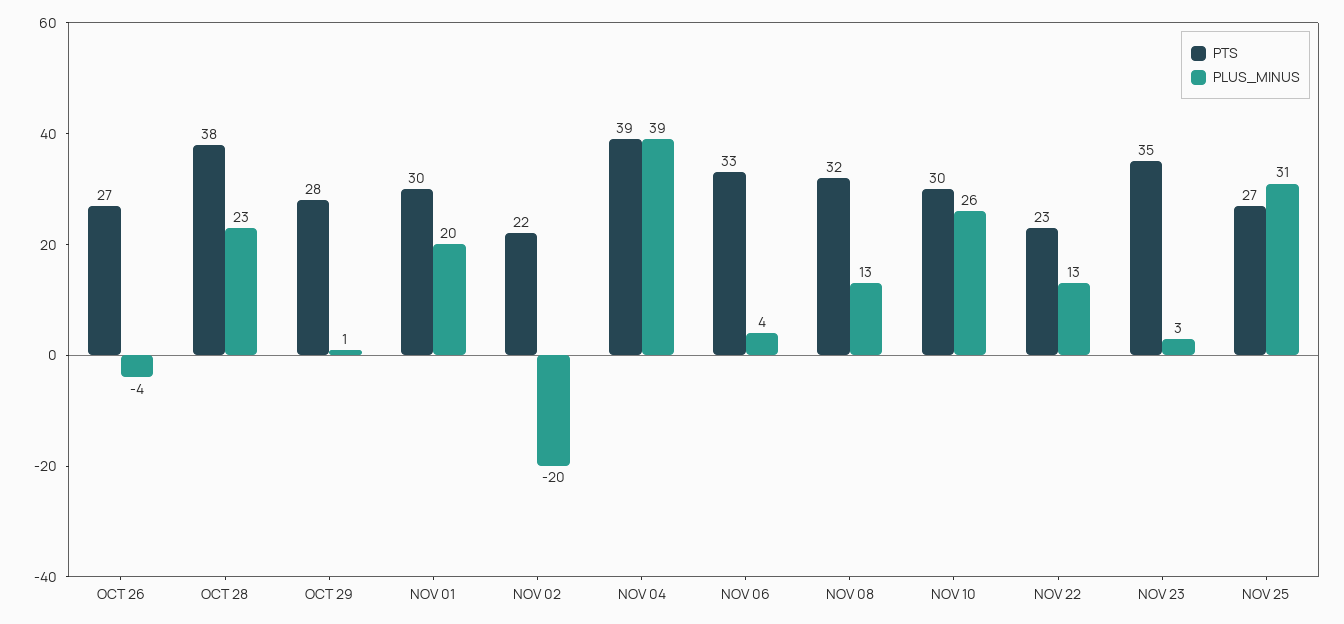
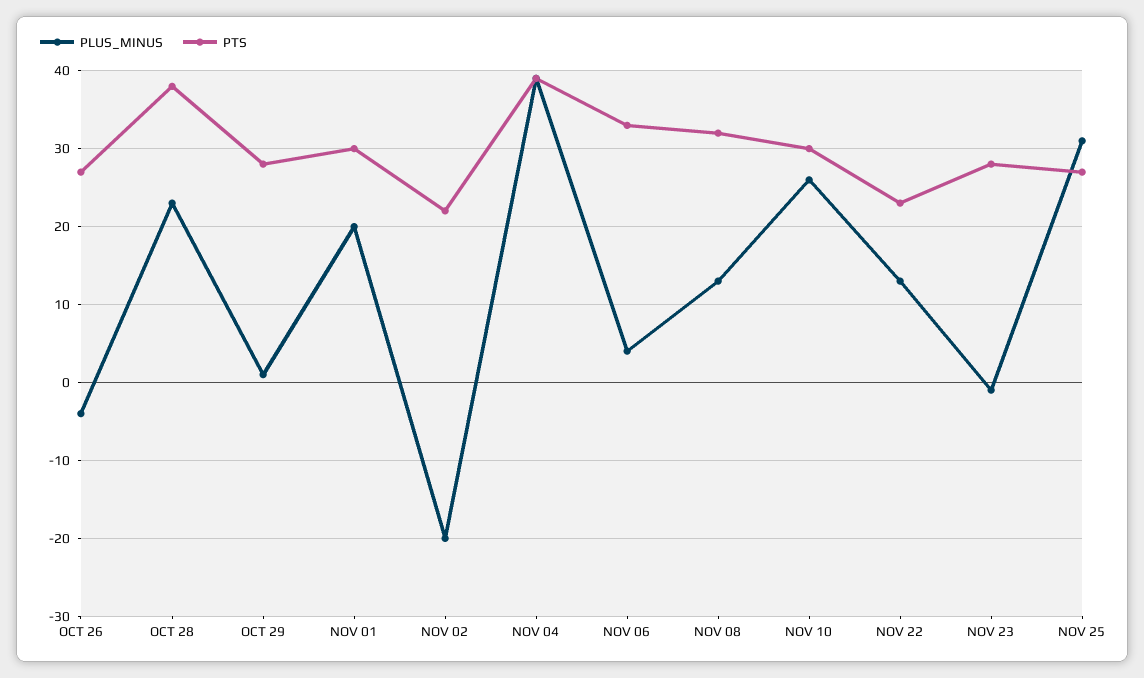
  {
    "PTS": {
      "OCT 26": 27,
      "OCT 28": 38,
      "OCT 29": 28,
      "NOV 01": 30,
      "NOV 02": 22,
      "NOV 04": 39,
      "NOV 06": 33,
      "NOV 08": 32,
      "NOV 10": 30,
      "NOV 22": 23,
-     "NOV 23": 35,
+     "NOV 23": 28,
      "NOV 25": 27
    },
    "PLUS_MINUS": {
      "OCT 26": -4,
      "OCT 28": 23,
      "OCT 29": 1,
      "NOV 01": 20,
      "NOV 02": -20,
      "NOV 04": 39,
      "NOV 06": 4,
      "NOV 08": 13,
      "NOV 10": 26,
      "NOV 22": 13,
-     "NOV 23": 3,
+     "NOV 23": -1,
      "NOV 25": 31
    }
  }

